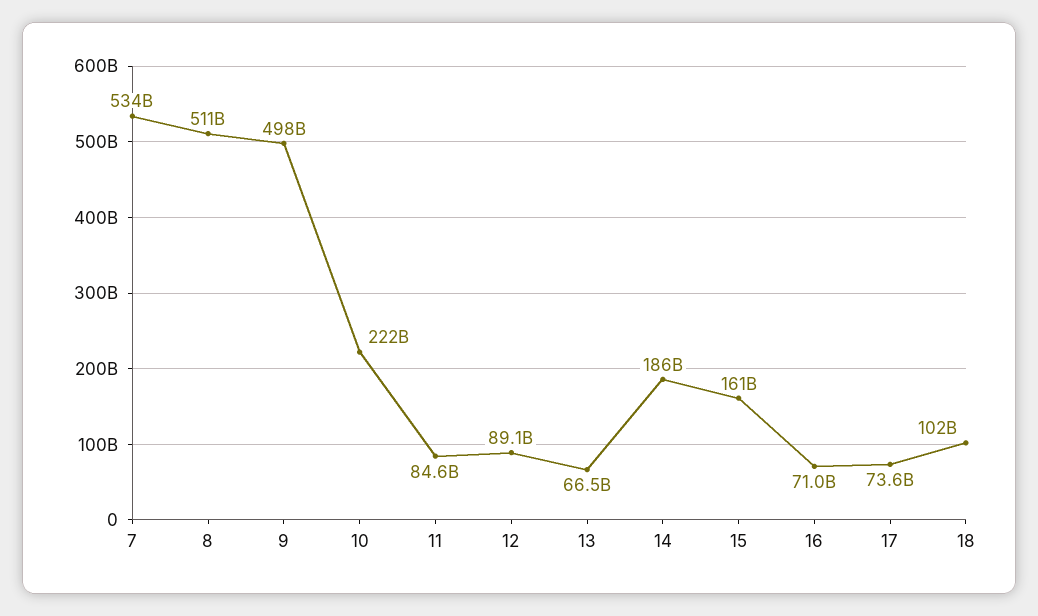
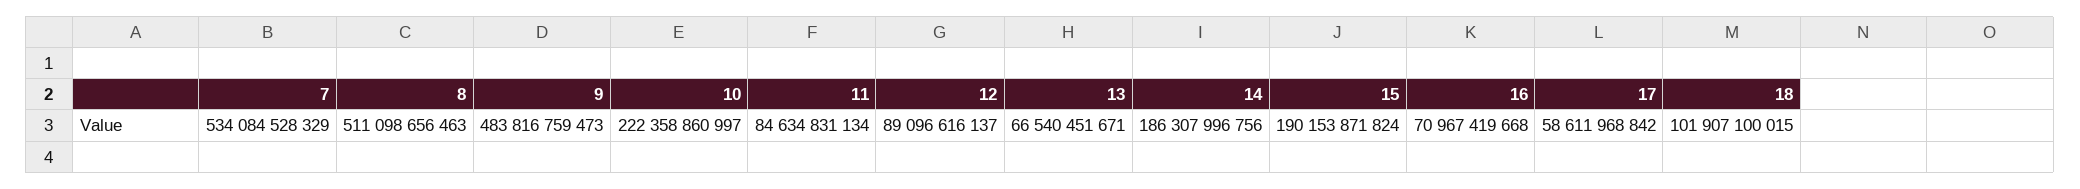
  {
    "7": 534084528329,
    "8": 511098656463,
-   "9": 498000000000,
+   "9": 483816759473,
    "10": 222358860997,
    "11": 84634831134,
    "12": 89096616137,
    "13": 66540451671,
    "14": 186307996756,
-   "15": 161000000000,
+   "15": 190153871824,
    "16": 70967419668,
-   "17": 73600000000,
+   "17": 58611968842,
    "18": 101907100015
  }

